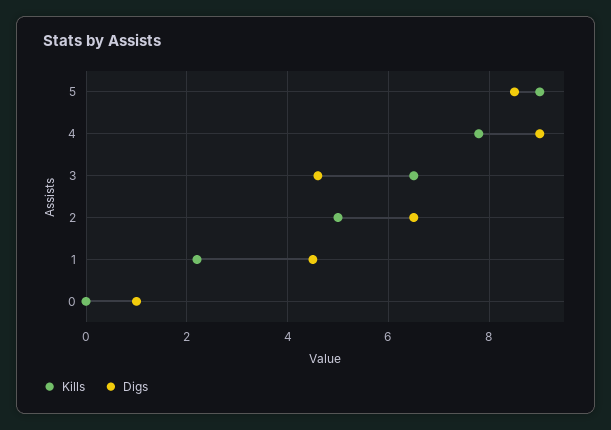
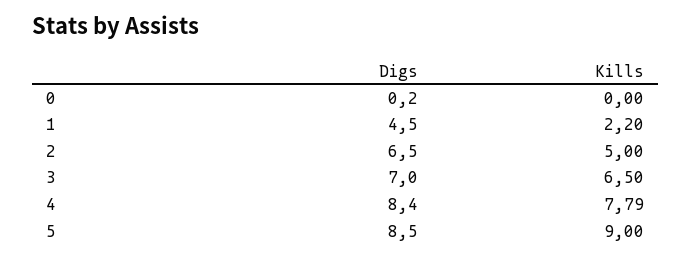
  {
    "Kills": {
      "5": 9,
      "4": 7.79,
      "3": 6.5,
      "2": 5,
      "1": 2.2,
      "0": 0
    },
    "Digs": {
      "5": 8.5,
-     "4": 9,
+     "4": 8.4,
-     "3": 4.6,
+     "3": 7,
      "2": 6.5,
      "1": 4.5,
-     "0": 1
+     "0": 0.2
    }
  }

